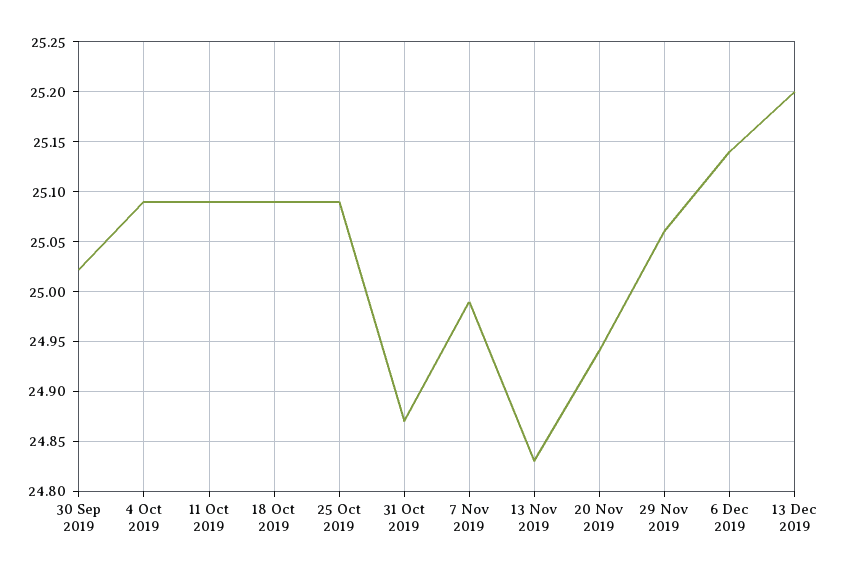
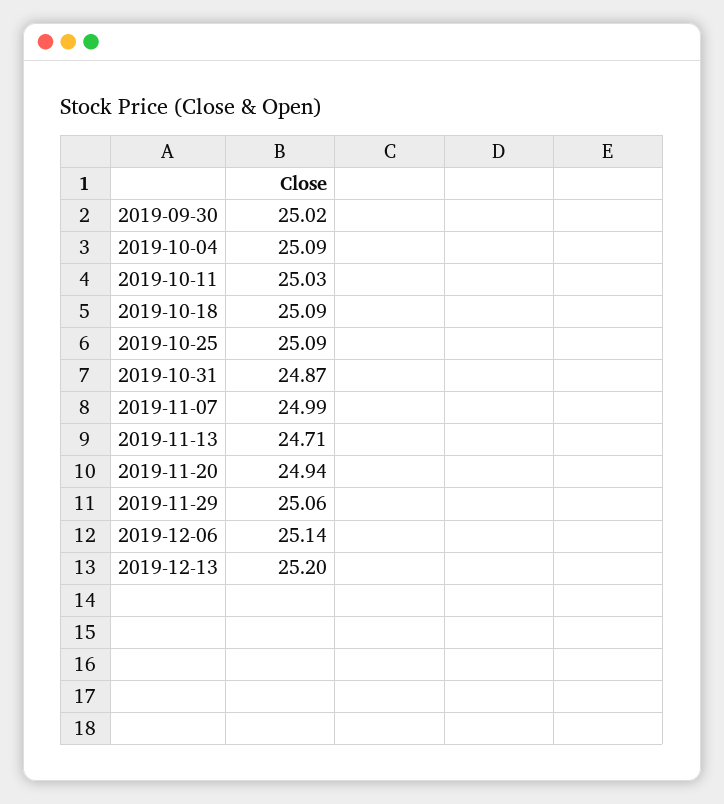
  {
    "30 Sep 2019": 25.02,
    "4 Oct 2019": 25.09,
-   "11 Oct 2019": 25.09,
+   "11 Oct 2019": 25.03,
    "18 Oct 2019": 25.09,
    "25 Oct 2019": 25.09,
    "31 Oct 2019": 24.87,
    "7 Nov 2019": 24.99,
-   "13 Nov 2019": 24.83,
+   "13 Nov 2019": 24.71,
    "20 Nov 2019": 24.94,
    "29 Nov 2019": 25.06,
    "6 Dec 2019": 25.14,
    "13 Dec 2019": 25.2
  }

